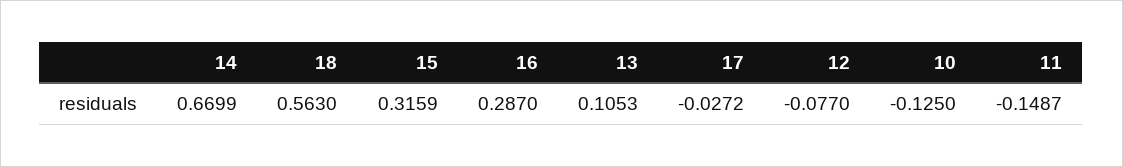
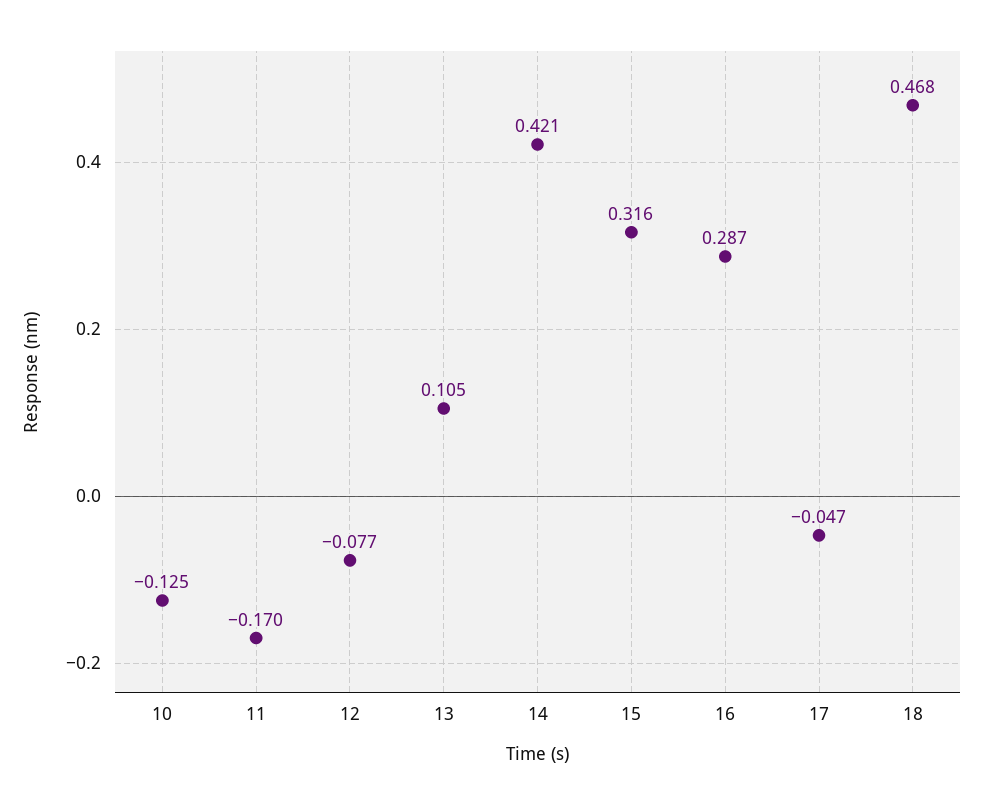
  {
-   "14": 0.6699,
+   "14": 0.421,
-   "18": 0.563,
+   "18": 0.468,
    "15": 0.3159,
    "16": 0.287,
    "13": 0.1053,
-   "17": -0.0272,
+   "17": -0.047,
    "12": -0.077,
    "10": -0.125,
-   "11": -0.1487
+   "11": -0.17
  }

